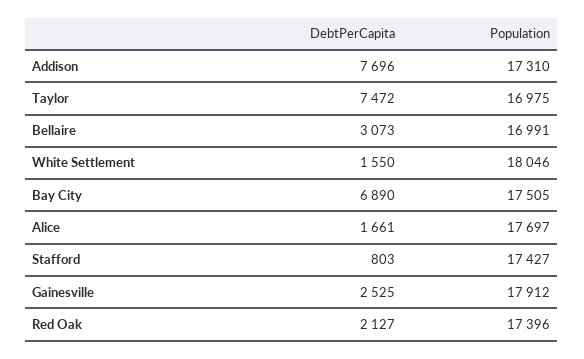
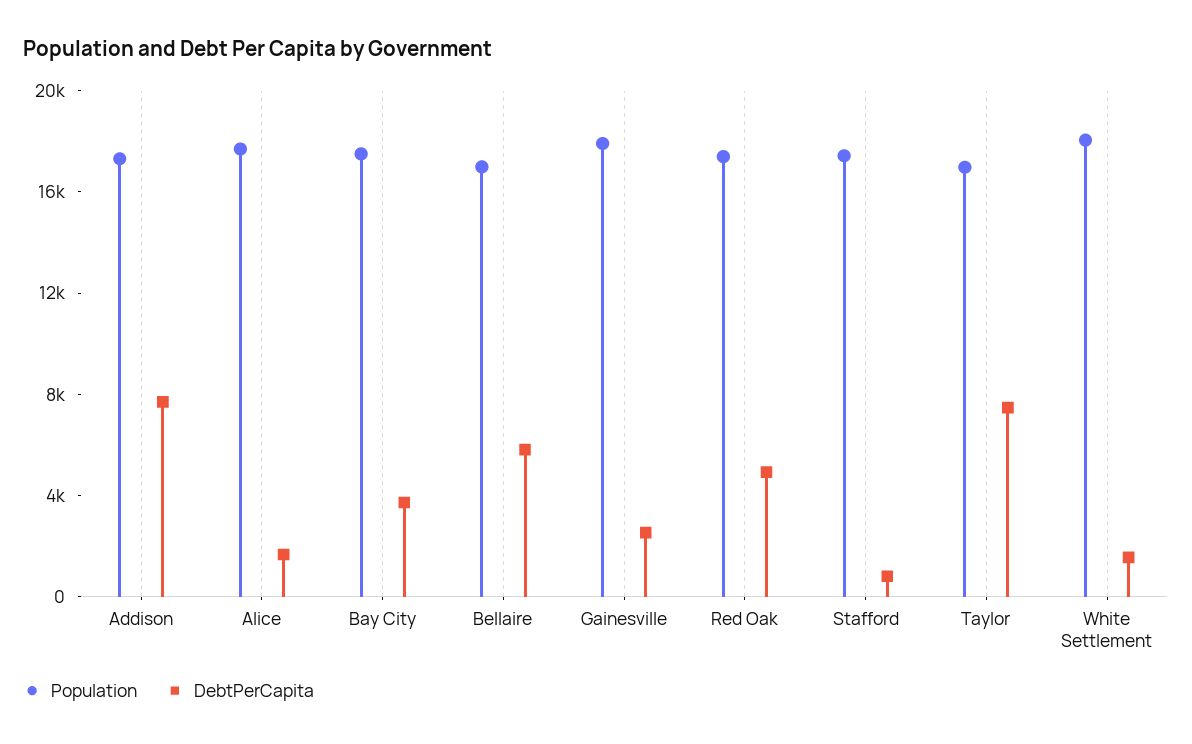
  {
    "DebtPerCapita": {
      "Addison": 7696,
      "Taylor": 7472,
-     "Bellaire": 3073,
+     "Bellaire": 6000,
      "White Settlement": 1550,
-     "Bay City": 6890,
+     "Bay City": 4000,
      "Alice": 1661,
      "Stafford": 803,
      "Gainesville": 2525,
-     "Red Oak": 2127
+     "Red Oak": 5000
    },
    "Population": {
      "Addison": 17310,
      "Taylor": 16975,
      "Bellaire": 16991,
      "White Settlement": 18046,
      "Bay City": 17505,
      "Alice": 17697,
      "Stafford": 17427,
      "Gainesville": 17912,
      "Red Oak": 17396
    }
  }

